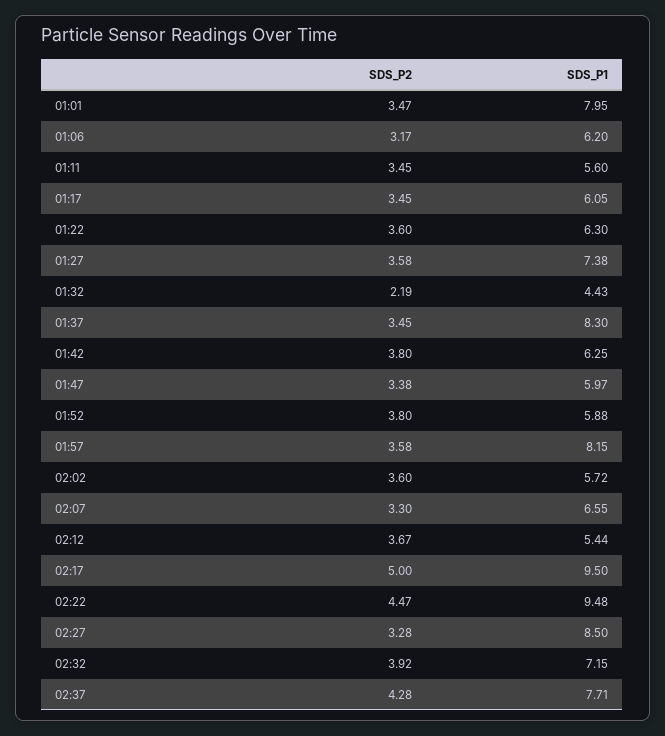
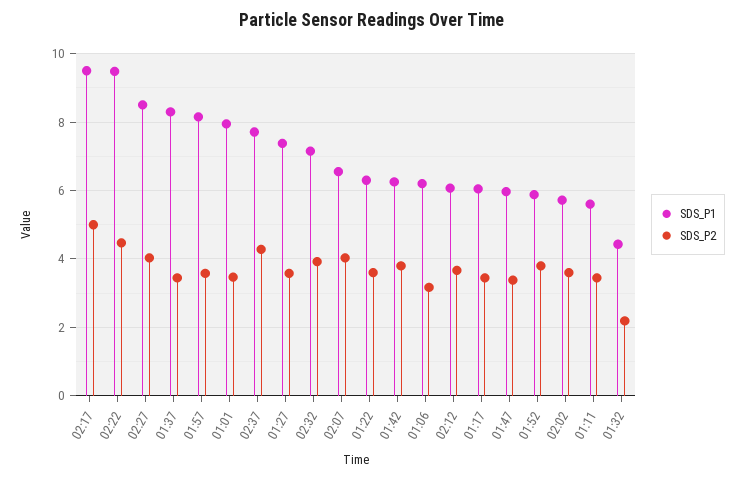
  {
    "SDS_P2": {
      "01:01": 3.47,
      "01:06": 3.17,
      "01:11": 3.45,
      "01:17": 3.45,
      "01:22": 3.6,
      "01:27": 3.58,
      "01:32": 2.19,
      "01:37": 3.45,
      "01:42": 3.8,
      "01:47": 3.38,
      "01:52": 3.8,
      "01:57": 3.58,
      "02:02": 3.6,
-     "02:07": 3.3,
+     "02:07": 4,
      "02:12": 3.67,
      "02:17": 5,
      "02:22": 4.47,
-     "02:27": 3.28,
+     "02:27": 4,
      "02:32": 3.92,
      "02:37": 4.28
    },
    "SDS_P1": {
      "01:01": 7.95,
      "01:06": 6.2,
      "01:11": 5.6,
      "01:17": 6.05,
      "01:22": 6.3,
      "01:27": 7.38,
      "01:32": 4.43,
      "01:37": 8.3,
      "01:42": 6.25,
      "01:47": 5.97,
      "01:52": 5.88,
      "01:57": 8.15,
      "02:02": 5.72,
      "02:07": 6.55,
-     "02:12": 5.44,
+     "02:12": 6,
      "02:17": 9.5,
      "02:22": 9.48,
      "02:27": 8.5,
      "02:32": 7.15,
      "02:37": 7.71
    }
  }

